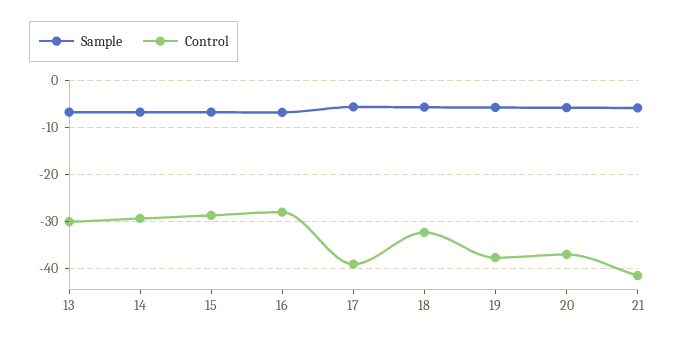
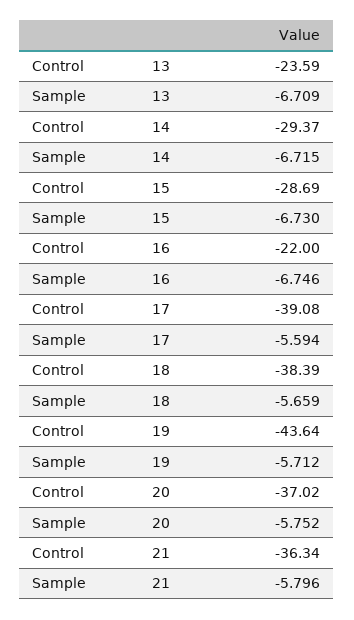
  {
    "Sample": {
      "13": -6.709,
      "14": -6.715,
      "15": -6.73,
      "16": -6.746,
      "17": -5.594,
      "18": -5.659,
      "19": -5.712,
      "20": -5.752,
      "21": -5.796
    },
    "Control": {
-     "13": -30,
+     "13": -23.59,
      "14": -29.37,
      "15": -28.69,
-     "16": -28,
+     "16": -22,
      "17": -39.08,
-     "18": -32,
+     "18": -38.39,
-     "19": -38,
+     "19": -43.64,
      "20": -37.02,
-     "21": -42
+     "21": -36.34
    }
  }

